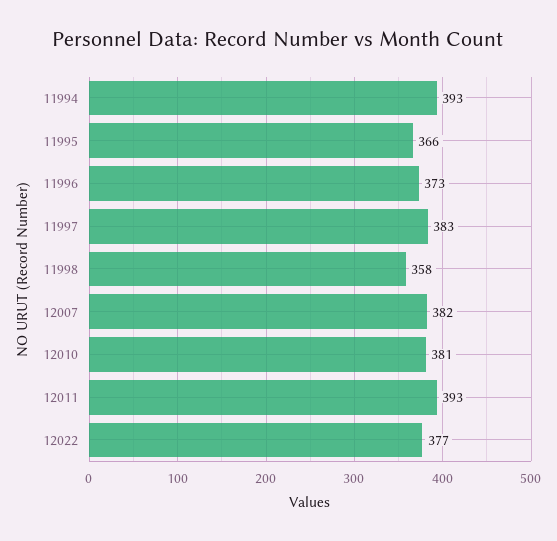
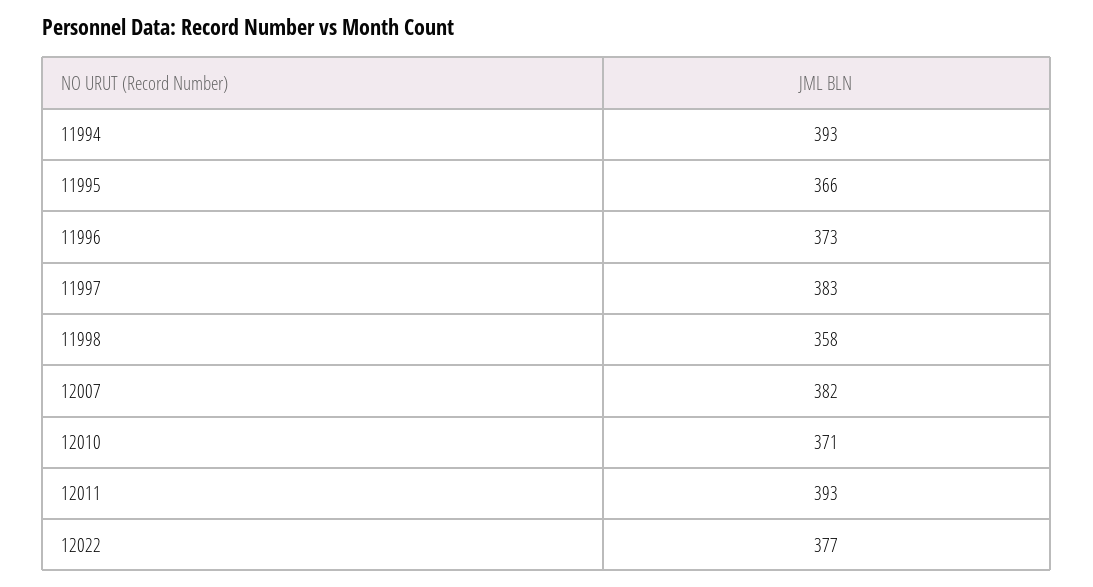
  {
    "11994": 393,
    "11995": 366,
    "11996": 373,
    "11997": 383,
    "11998": 358,
    "12007": 382,
-   "12010": 381,
+   "12010": 371,
    "12011": 393,
    "12022": 377
  }

